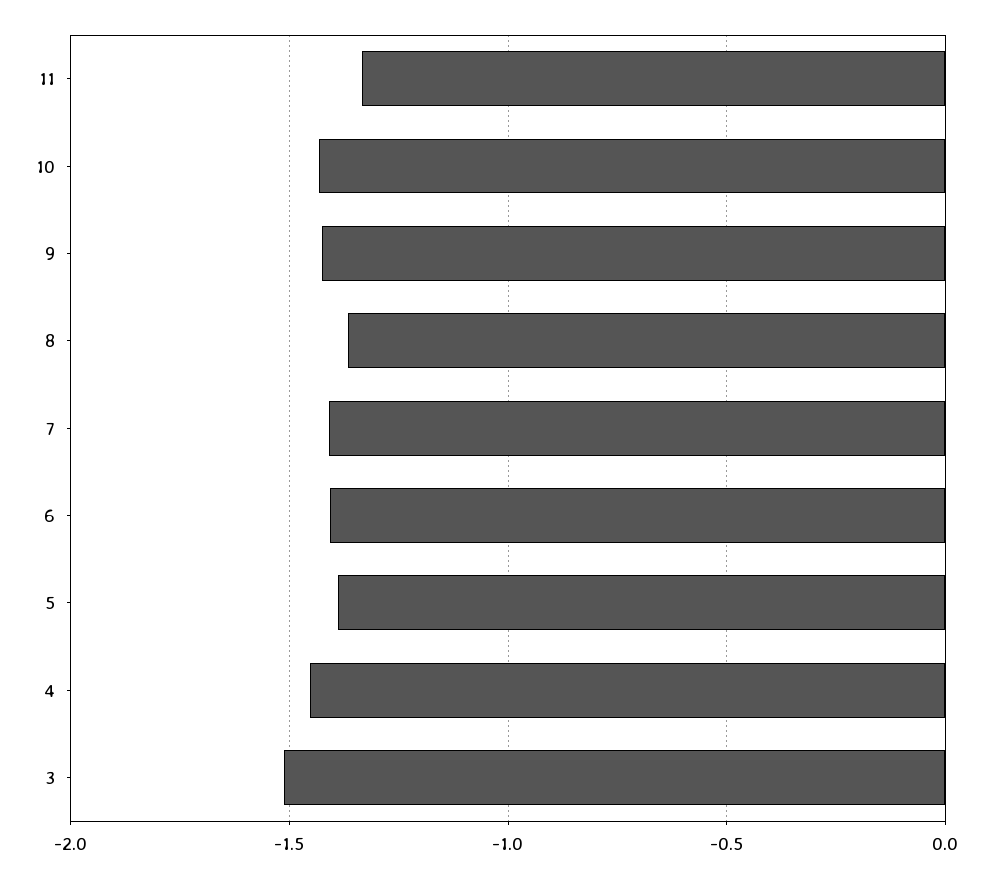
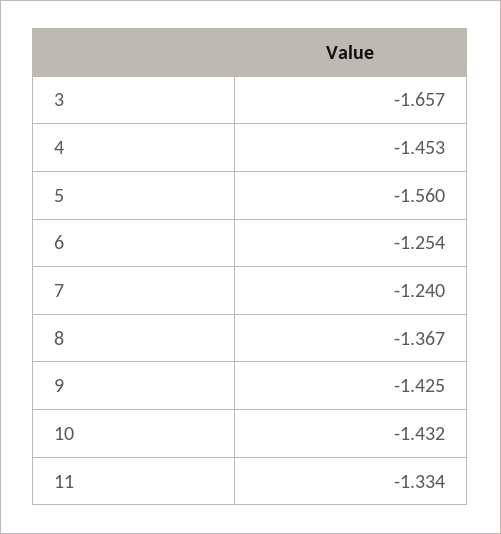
  {
    "11": -1.334,
    "10": -1.432,
    "9": -1.425,
    "8": -1.367,
-   "7": -1.4,
+   "7": -1.24,
-   "6": -1.4,
+   "6": -1.254,
-   "5": -1.4,
+   "5": -1.56,
    "4": -1.453,
-   "3": -1.5
+   "3": -1.657
  }

